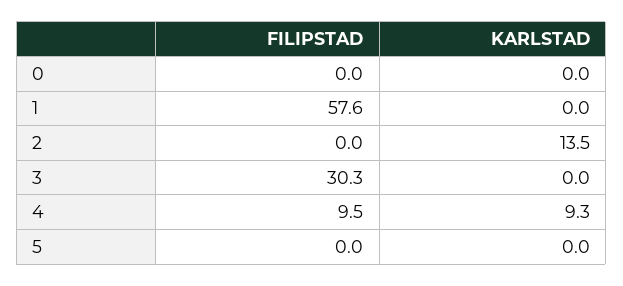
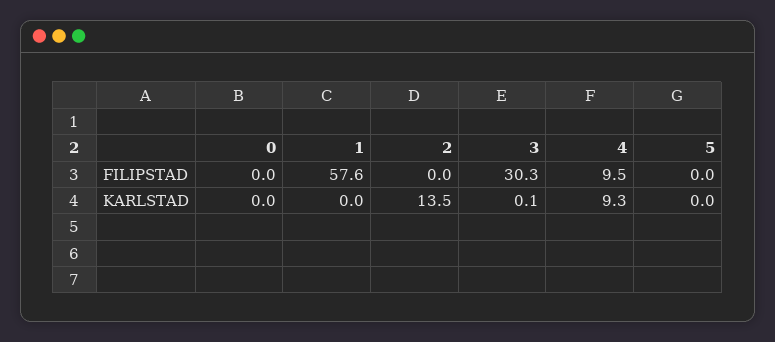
  {
    "FILIPSTAD": {
      "0": 0,
      "1": 57.6,
      "2": 0,
      "3": 30.3,
      "4": 9.5,
      "5": 0
    },
    "KARLSTAD": {
      "0": 0,
      "1": 0,
      "2": 13.5,
-     "3": 0,
+     "3": 0.1,
      "4": 9.3,
      "5": 0
    }
  }

